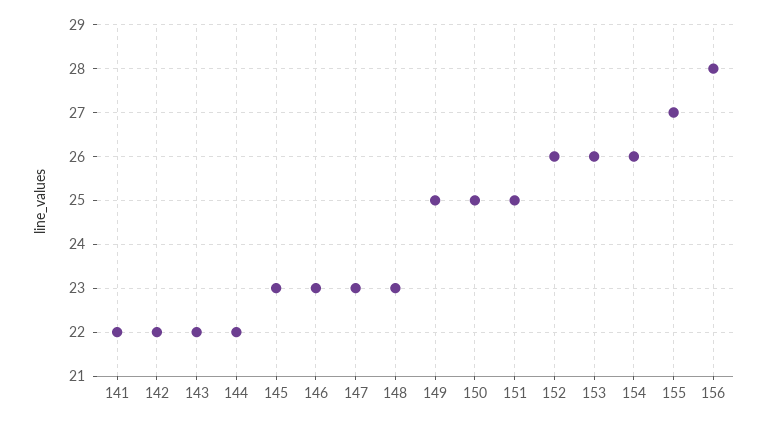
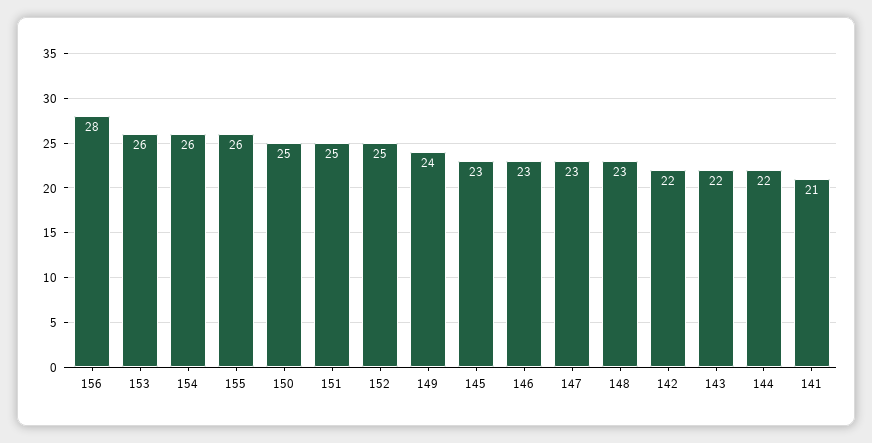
  {
-   "141": 22,
+   "141": 21,
    "142": 22,
    "143": 22,
    "144": 22,
    "145": 23,
    "146": 23,
    "147": 23,
    "148": 23,
-   "149": 25,
+   "149": 24,
    "150": 25,
    "151": 25,
-   "152": 26,
+   "152": 25,
    "153": 26,
    "154": 26,
-   "155": 27,
+   "155": 26,
    "156": 28
  }

